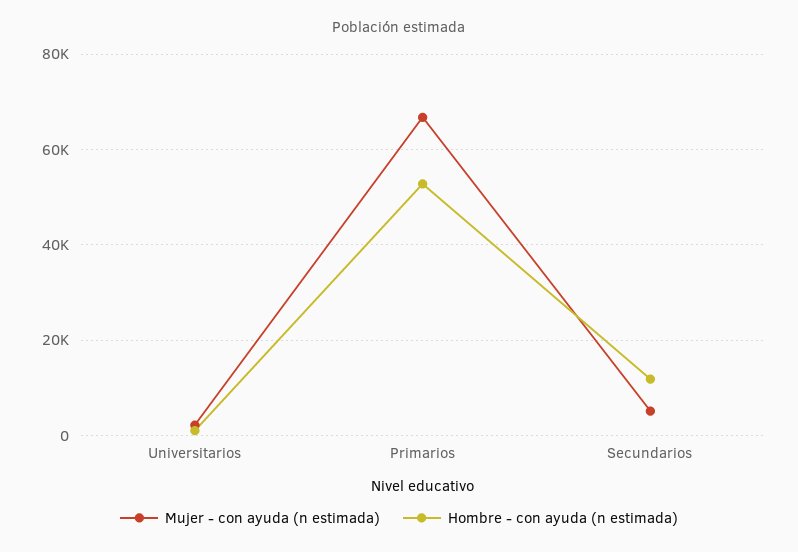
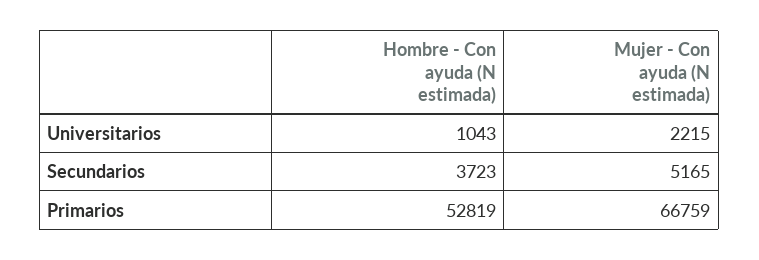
  {
    "Mujer - con ayuda (n estimada)": {
      "Universitarios": 2215,
      "Primarios": 66759,
      "Secundarios": 5165
    },
    "Hombre - con ayuda (n estimada)": {
      "Universitarios": 1043,
      "Primarios": 52819,
-     "Secundarios": 12000
+     "Secundarios": 3723
    }
  }

